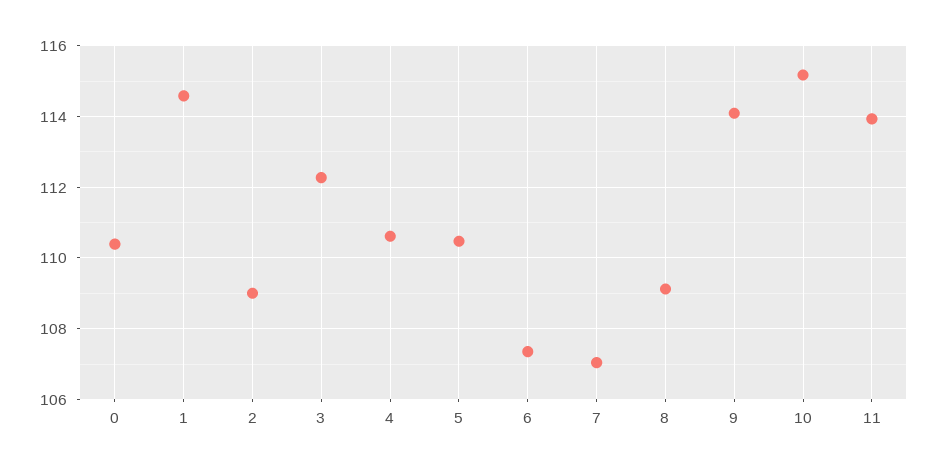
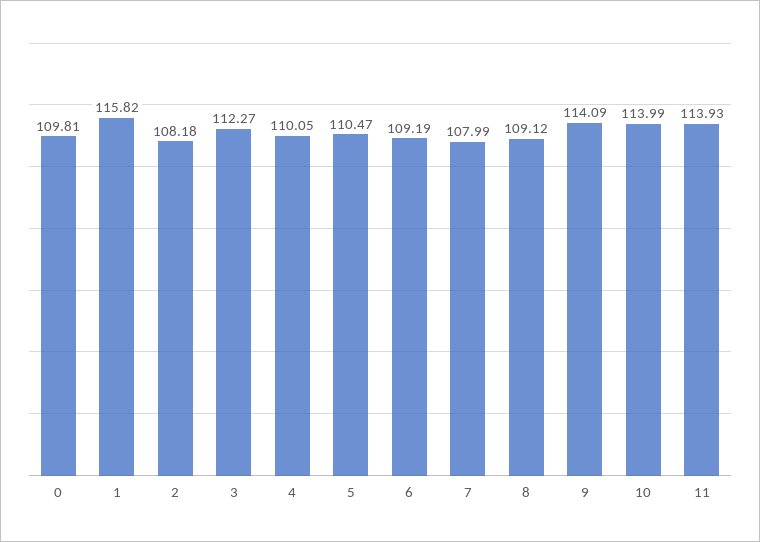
  {
-   "0": 110.4,
+   "0": 109.81,
-   "1": 114.6,
+   "1": 115.82,
-   "2": 109,
+   "2": 108.18,
    "3": 112.27,
-   "4": 110.6,
+   "4": 110.05,
    "5": 110.47,
-   "6": 107.4,
+   "6": 109.19,
-   "7": 107,
+   "7": 107.99,
    "8": 109.12,
    "9": 114.09,
-   "10": 115.2,
+   "10": 113.99,
    "11": 113.93
  }

